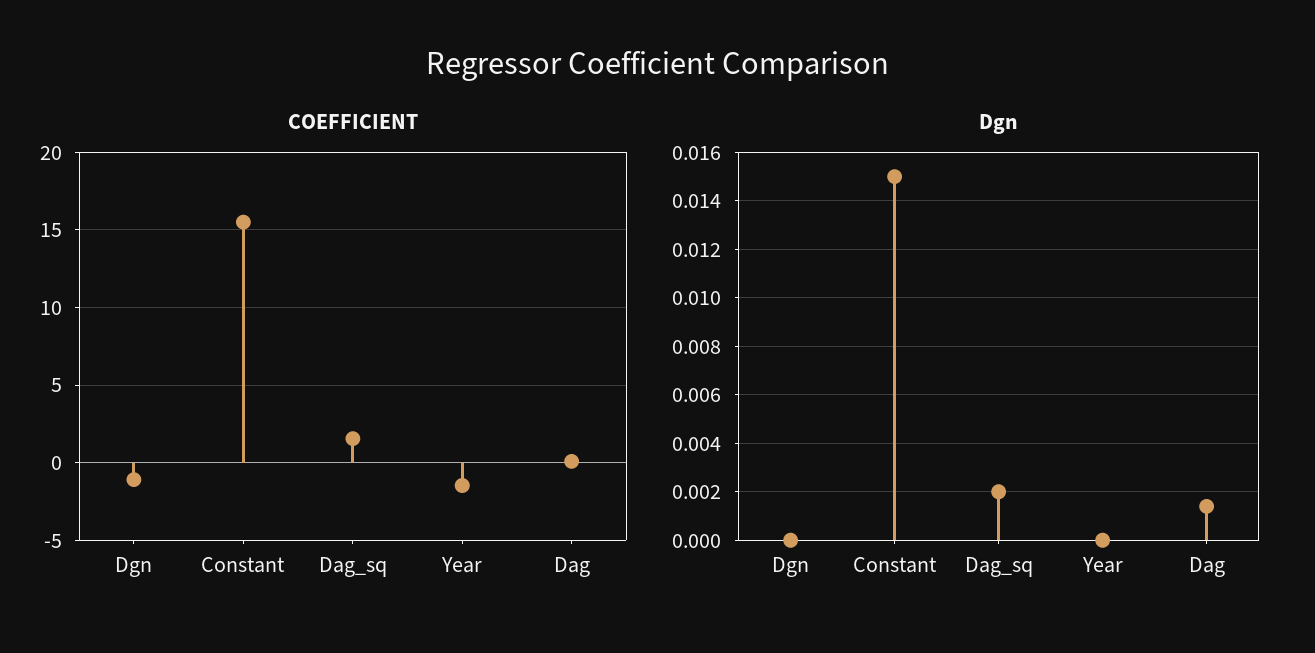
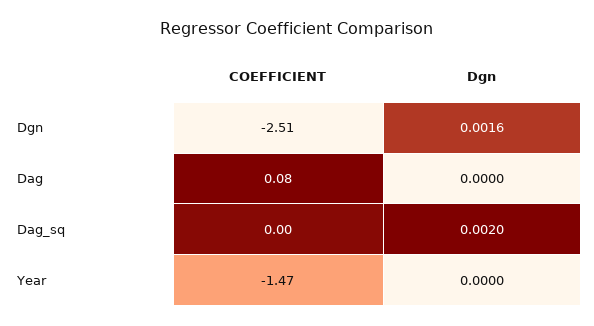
  {
    "COEFFICIENT": {
-     "Dgn": -1,
+     "Dgn": -2.51,
-     "Constant": 15.5,
-     "Dag_sq": 1.5,
+     "Dag_sq": 0,
      "Year": -1.47,
      "Dag": 0.08
    },
    "Dgn": {
-     "Dgn": 0,
+     "Dgn": 0.0016,
-     "Constant": 0.015,
      "Dag_sq": 0.002,
      "Year": 0,
-     "Dag": 0.0015
+     "Dag": 0
    }
  }

